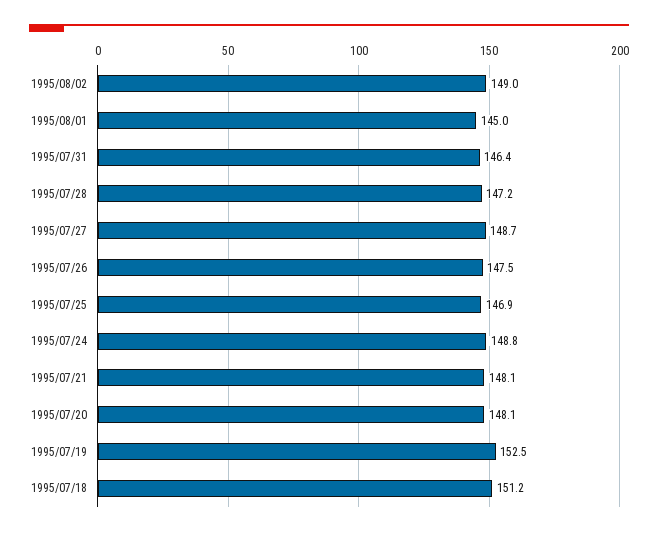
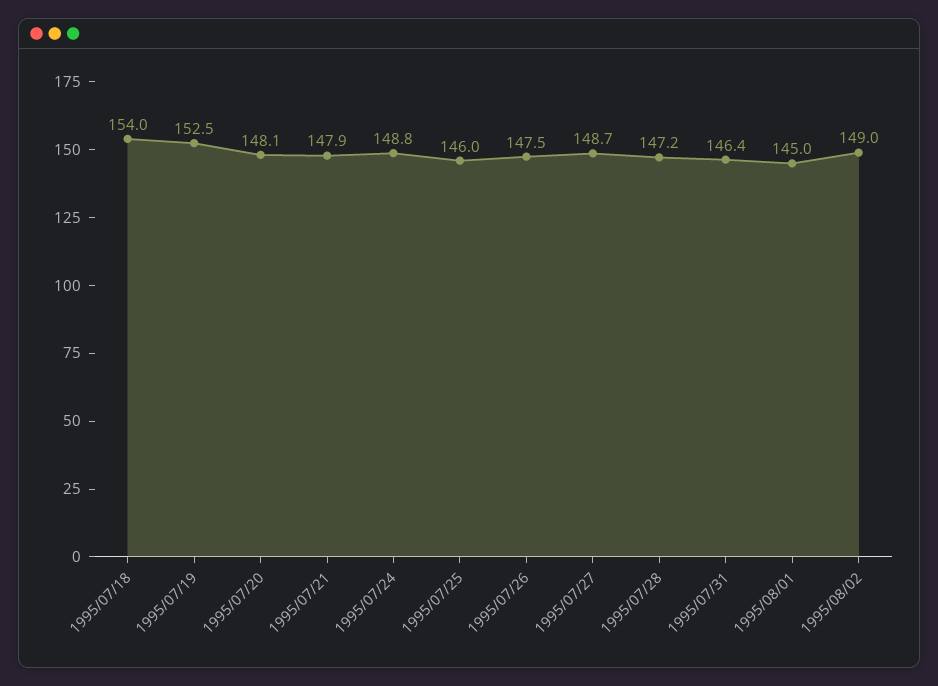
  {
    "1995/08/02": 149,
    "1995/08/01": 145,
    "1995/07/31": 146.4,
    "1995/07/28": 147.2,
    "1995/07/27": 148.7,
    "1995/07/26": 147.5,
-   "1995/07/25": 146.9,
+   "1995/07/25": 146,
    "1995/07/24": 148.8,
-   "1995/07/21": 148.1,
+   "1995/07/21": 147.9,
    "1995/07/20": 148.1,
    "1995/07/19": 152.5,
-   "1995/07/18": 151.2
+   "1995/07/18": 154
  }

